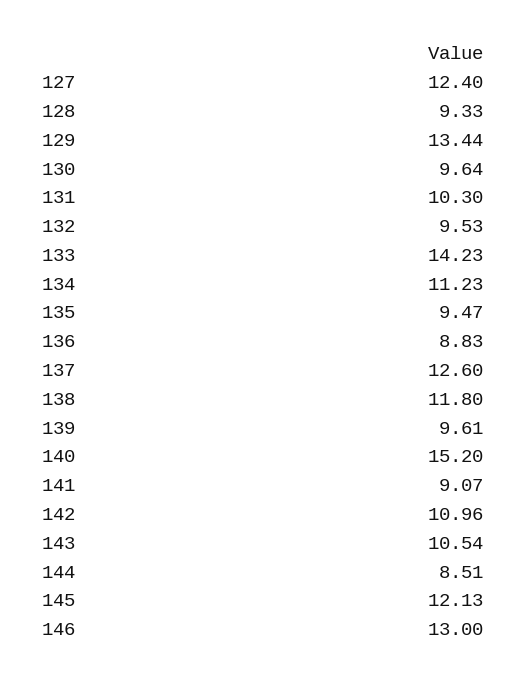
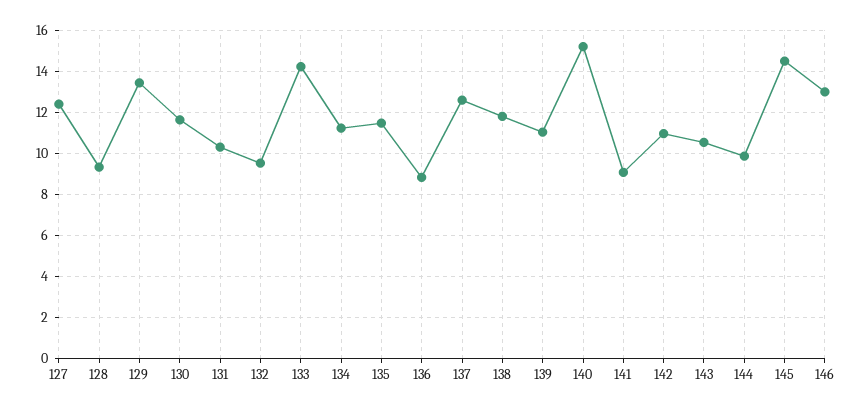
  {
    "127": 12.4,
    "128": 9.33,
    "129": 13.44,
-   "130": 9.64,
+   "130": 11.5,
    "131": 10.3,
    "132": 9.53,
    "133": 14.23,
    "134": 11.23,
-   "135": 9.47,
+   "135": 11.5,
    "136": 8.83,
    "137": 12.6,
    "138": 11.8,
-   "139": 9.61,
+   "139": 11,
    "140": 15.2,
    "141": 9.07,
    "142": 10.96,
    "143": 10.54,
-   "144": 8.51,
+   "144": 10,
-   "145": 12.13,
+   "145": 14.5,
    "146": 13
  }

